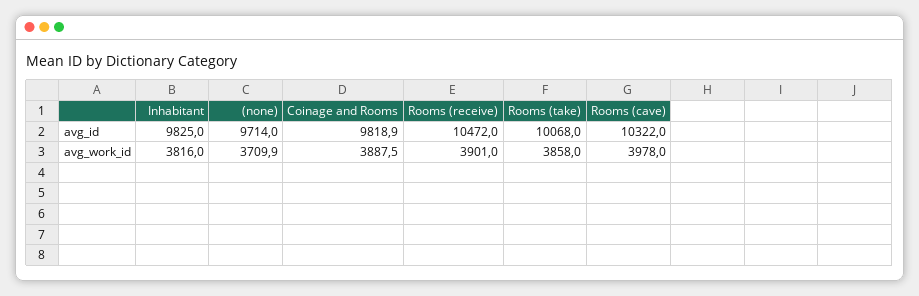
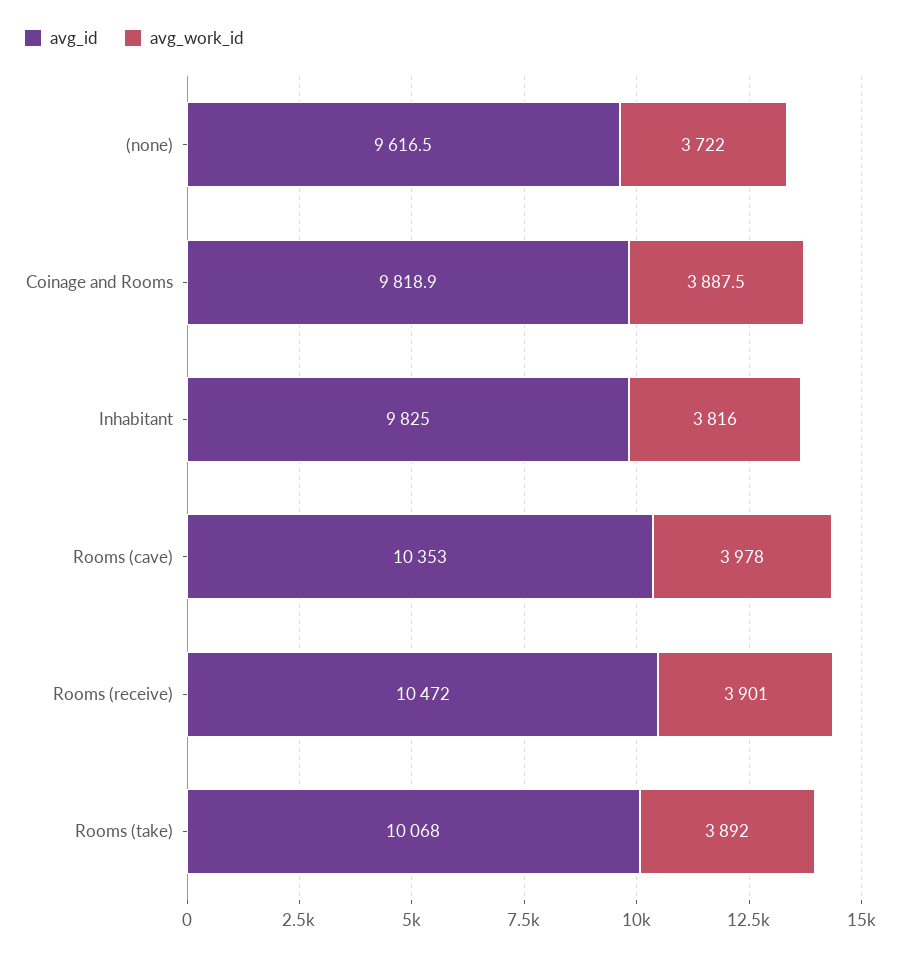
  {
    "avg_id": {
      "Inhabitant": 9825,
-     "(none)": 9714,
+     "(none)": 9616.5,
      "Coinage and Rooms": 9818.9,
      "Rooms (receive)": 10472,
      "Rooms (take)": 10068,
-     "Rooms (cave)": 10322
+     "Rooms (cave)": 10353
    },
    "avg_work_id": {
      "Inhabitant": 3816,
-     "(none)": 3709.9,
+     "(none)": 3722,
      "Coinage and Rooms": 3887.5,
      "Rooms (receive)": 3901,
-     "Rooms (take)": 3858,
+     "Rooms (take)": 3892,
      "Rooms (cave)": 3978
    }
  }

